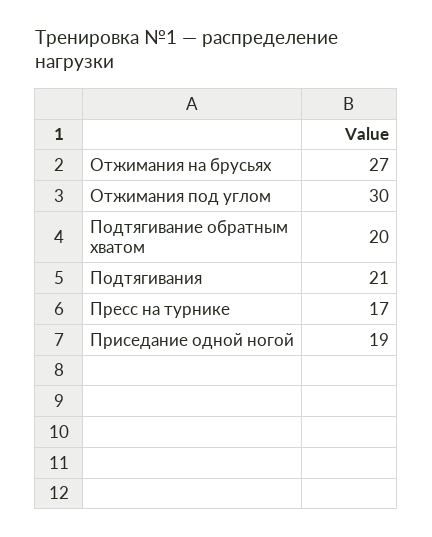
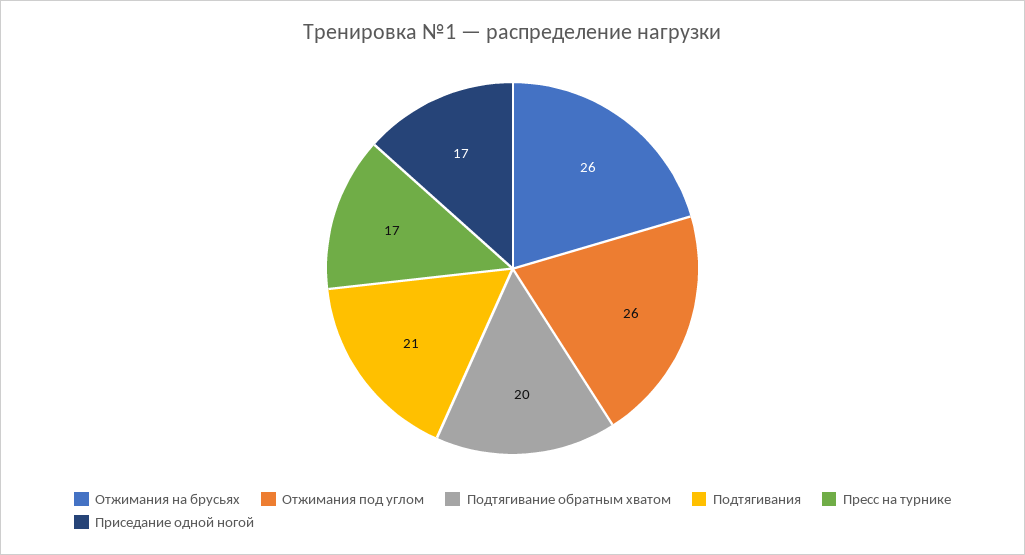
  {
-   "Отжимания на брусьях": 27,
+   "Отжимания на брусьях": 26,
-   "Отжимания под углом": 30,
+   "Отжимания под углом": 26,
    "Подтягивание обратным хватом": 20,
    "Подтягивания": 21,
    "Пресс на турнике": 17,
-   "Приседание одной ногой": 19
+   "Приседание одной ногой": 17
  }

